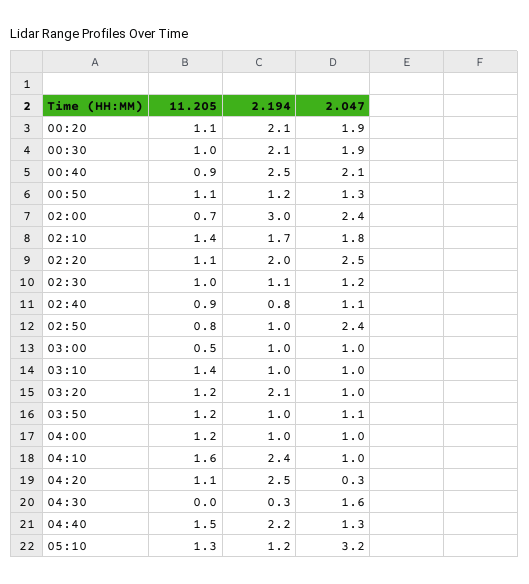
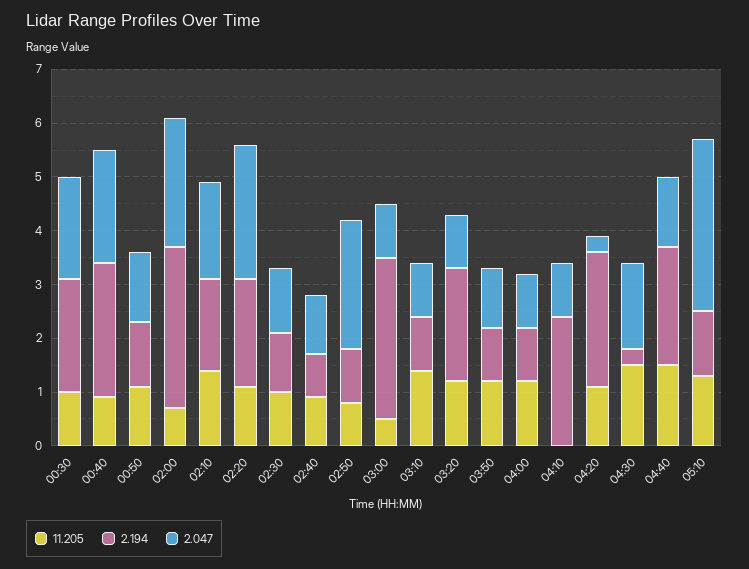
  {
    "11.205": {
-     "00:20": 1.1,
      "00:30": 1,
      "00:40": 0.9,
      "00:50": 1.1,
      "02:00": 0.7,
      "02:10": 1.4,
      "02:20": 1.1,
      "02:30": 1,
      "02:40": 0.9,
      "02:50": 0.8,
      "03:00": 0.5,
      "03:10": 1.4,
      "03:20": 1.2,
      "03:50": 1.2,
      "04:00": 1.2,
-     "04:10": 1.6,
+     "04:10": 0,
      "04:20": 1.1,
-     "04:30": 0,
+     "04:30": 1.5,
      "04:40": 1.5,
      "05:10": 1.3
    },
    "2.194": {
-     "00:20": 2.1,
      "00:30": 2.1,
      "00:40": 2.5,
      "00:50": 1.2,
      "02:00": 3,
      "02:10": 1.7,
      "02:20": 2,
      "02:30": 1.1,
      "02:40": 0.8,
      "02:50": 1,
-     "03:00": 1,
+     "03:00": 3,
      "03:10": 1,
      "03:20": 2.1,
      "03:50": 1,
      "04:00": 1,
      "04:10": 2.4,
      "04:20": 2.5,
      "04:30": 0.3,
      "04:40": 2.2,
      "05:10": 1.2
    },
    "2.047": {
-     "00:20": 1.9,
      "00:30": 1.9,
      "00:40": 2.1,
      "00:50": 1.3,
      "02:00": 2.4,
      "02:10": 1.8,
      "02:20": 2.5,
      "02:30": 1.2,
      "02:40": 1.1,
      "02:50": 2.4,
      "03:00": 1,
      "03:10": 1,
      "03:20": 1,
      "03:50": 1.1,
      "04:00": 1,
      "04:10": 1,
      "04:20": 0.3,
      "04:30": 1.6,
      "04:40": 1.3,
      "05:10": 3.2
    }
  }

